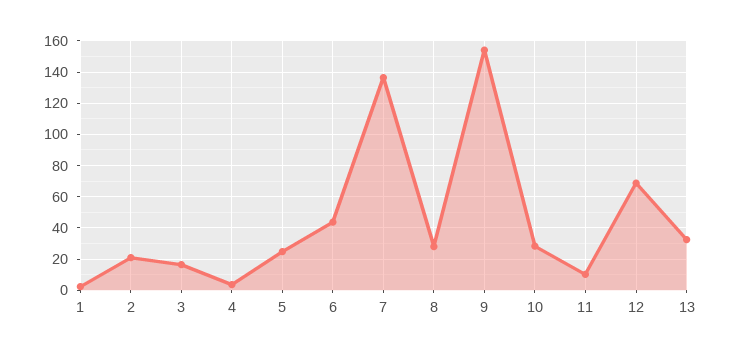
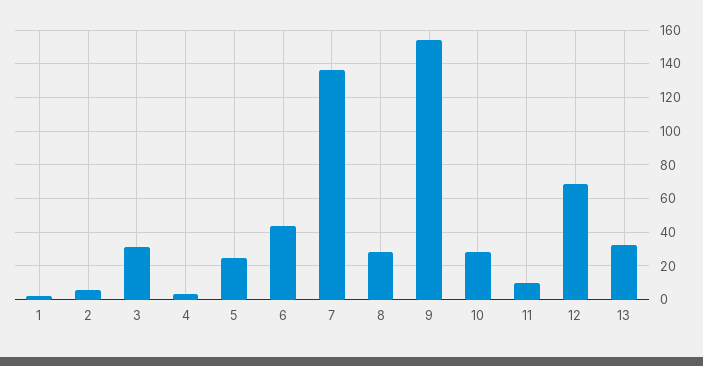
  {
    "1": 0,
-   "2": 20,
+   "2": 5,
-   "3": 15,
+   "3": 30,
    "4": 5,
    "5": 25,
    "6": 45,
    "7": 135,
    "8": 30,
    "9": 155,
    "10": 30,
    "11": 10,
    "12": 70,
    "13": 30
  }

